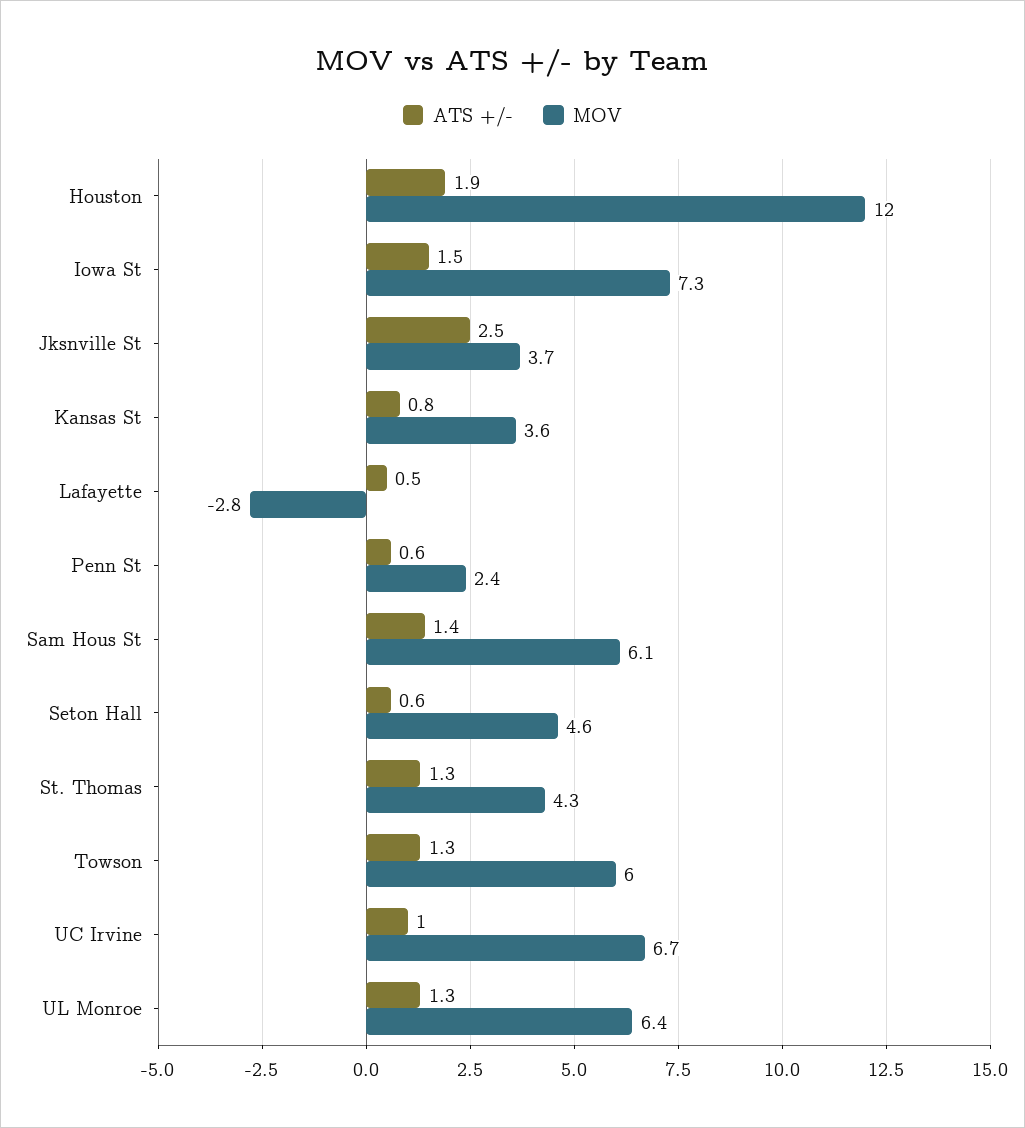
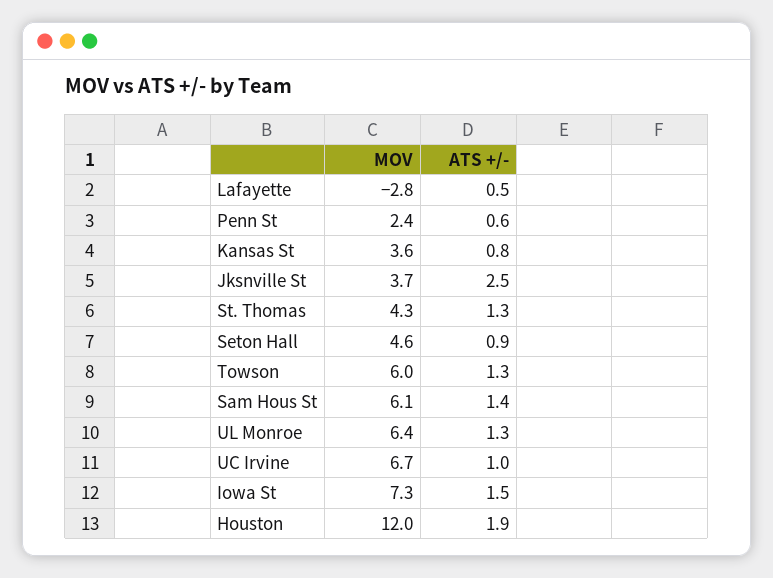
  {
    "ATS +/-": {
      "Houston": 1.9,
      "Iowa St": 1.5,
      "Jksnville St": 2.5,
      "Kansas St": 0.8,
      "Lafayette": 0.5,
      "Penn St": 0.6,
      "Sam Hous St": 1.4,
-     "Seton Hall": 0.6,
+     "Seton Hall": 0.9,
      "St. Thomas": 1.3,
      "Towson": 1.3,
      "UC Irvine": 1,
      "UL Monroe": 1.3
    },
    "MOV": {
      "Houston": 12,
      "Iowa St": 7.3,
      "Jksnville St": 3.7,
      "Kansas St": 3.6,
      "Lafayette": -2.8,
      "Penn St": 2.4,
      "Sam Hous St": 6.1,
      "Seton Hall": 4.6,
      "St. Thomas": 4.3,
      "Towson": 6,
      "UC Irvine": 6.7,
      "UL Monroe": 6.4
    }
  }

